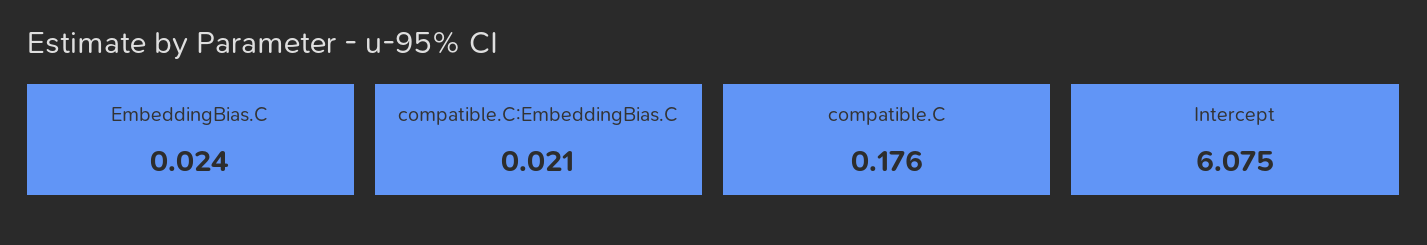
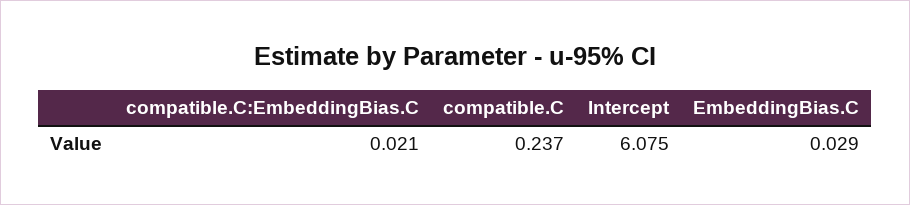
  {
-   "EmbeddingBias.C": 0.024,
+   "EmbeddingBias.C": 0.029,
    "compatible.C:EmbeddingBias.C": 0.021,
-   "compatible.C": 0.176,
+   "compatible.C": 0.237,
    "Intercept": 6.075
  }

